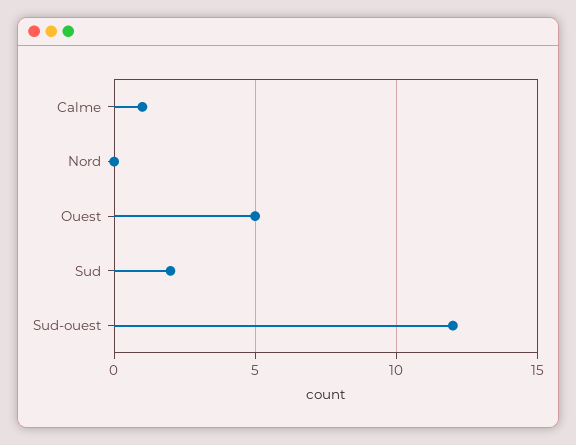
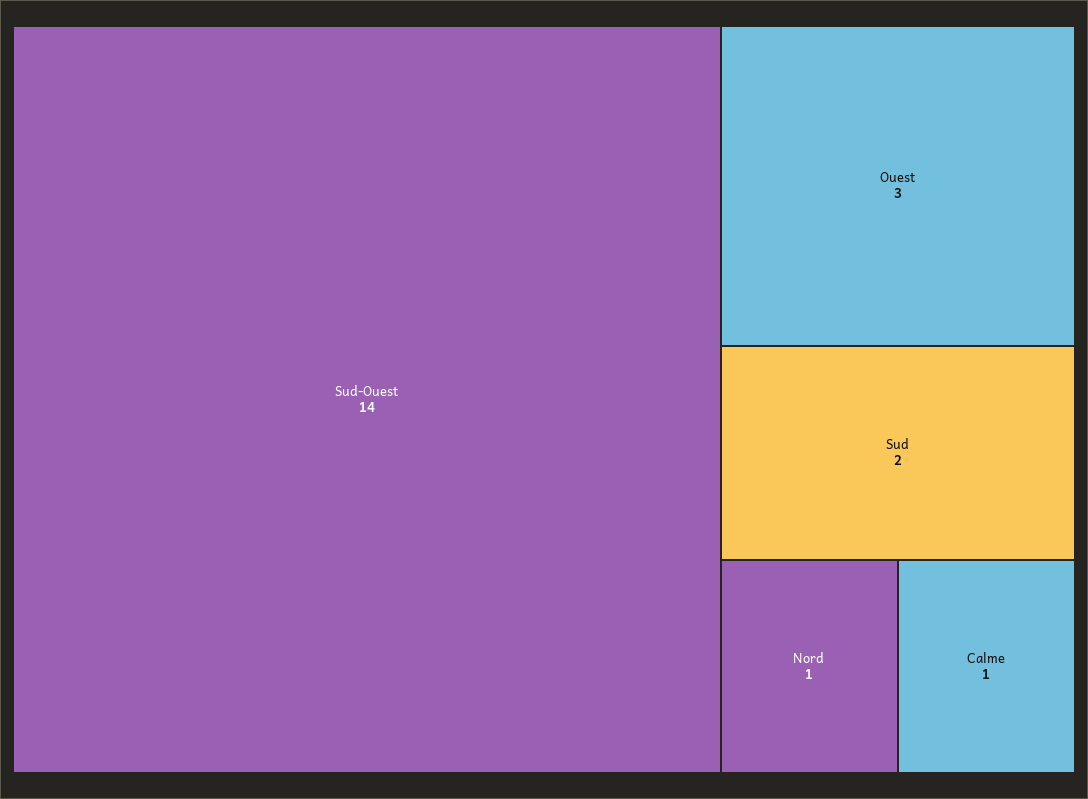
  {
    "Calme": 1,
-   "Nord": 0,
+   "Nord": 1,
-   "Ouest": 5,
+   "Ouest": 3,
    "Sud": 2,
-   "Sud-ouest": 12
+   "Sud-ouest": 14
  }

